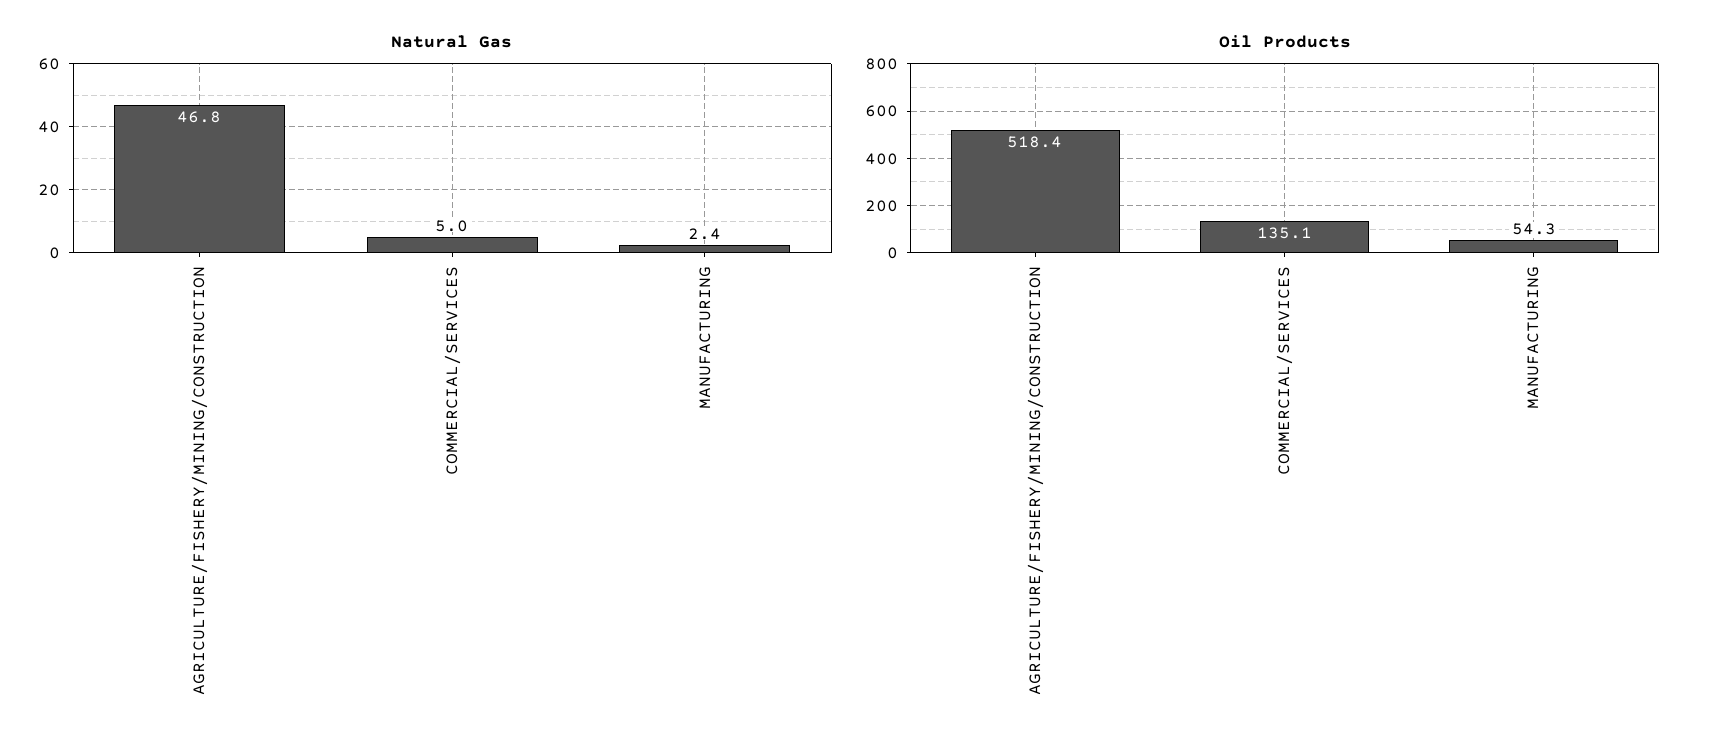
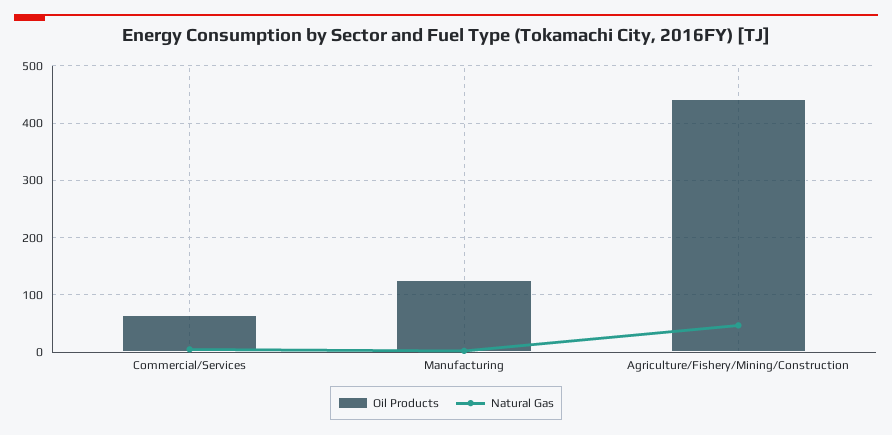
  {
    "Natural Gas": {
      "AGRICULTURE/FISHERY/MINING/CONSTRUCTION": 46.8,
      "COMMERCIAL/SERVICES": 5,
      "MANUFACTURING": 2.4
    },
    "Oil Products": {
-     "AGRICULTURE/FISHERY/MINING/CONSTRUCTION": 518.4,
+     "AGRICULTURE/FISHERY/MINING/CONSTRUCTION": 440,
-     "COMMERCIAL/SERVICES": 135.1,
+     "COMMERCIAL/SERVICES": 60,
-     "MANUFACTURING": 54.3
+     "MANUFACTURING": 120
    }
  }

